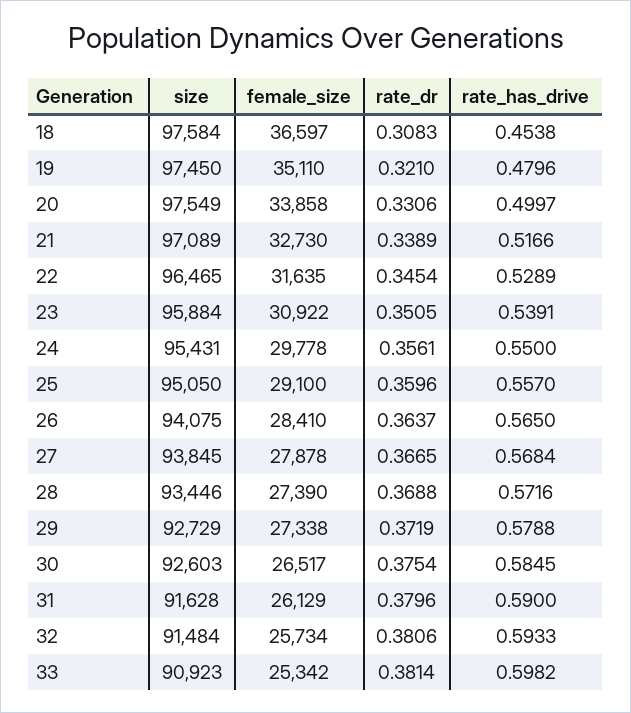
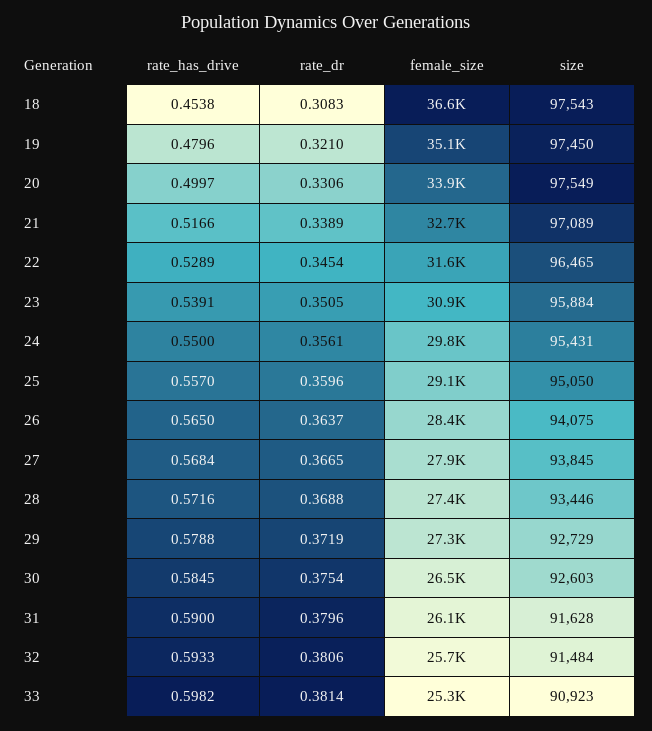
  {
    "size": {
-     "18": 97584,
+     "18": 97543,
      "19": 97450,
      "20": 97549,
      "21": 97089,
      "22": 96465,
      "23": 95884,
      "24": 95431,
      "25": 95050,
      "26": 94075,
      "27": 93845,
      "28": 93446,
      "29": 92729,
      "30": 92603,
      "31": 91628,
      "32": 91484,
      "33": 90923
    },
    "female_size": {
      "18": 36597,
      "19": 35110,
      "20": 33858,
      "21": 32730,
      "22": 31635,
      "23": 30922,
      "24": 29778,
      "25": 29100,
      "26": 28410,
      "27": 27878,
      "28": 27390,
      "29": 27338,
      "30": 26517,
      "31": 26129,
      "32": 25734,
      "33": 25342
    },
    "rate_dr": {
      "18": 0.3083,
      "19": 0.321,
      "20": 0.3306,
      "21": 0.3389,
      "22": 0.3454,
      "23": 0.3505,
      "24": 0.3561,
      "25": 0.3596,
      "26": 0.3637,
      "27": 0.3665,
      "28": 0.3688,
      "29": 0.3719,
      "30": 0.3754,
      "31": 0.3796,
      "32": 0.3806,
      "33": 0.3814
    },
    "rate_has_drive": {
      "18": 0.4538,
      "19": 0.4796,
      "20": 0.4997,
      "21": 0.5166,
      "22": 0.5289,
      "23": 0.5391,
      "24": 0.55,
      "25": 0.557,
      "26": 0.565,
      "27": 0.5684,
      "28": 0.5716,
      "29": 0.5788,
      "30": 0.5845,
      "31": 0.59,
      "32": 0.5933,
      "33": 0.5982
    }
  }

